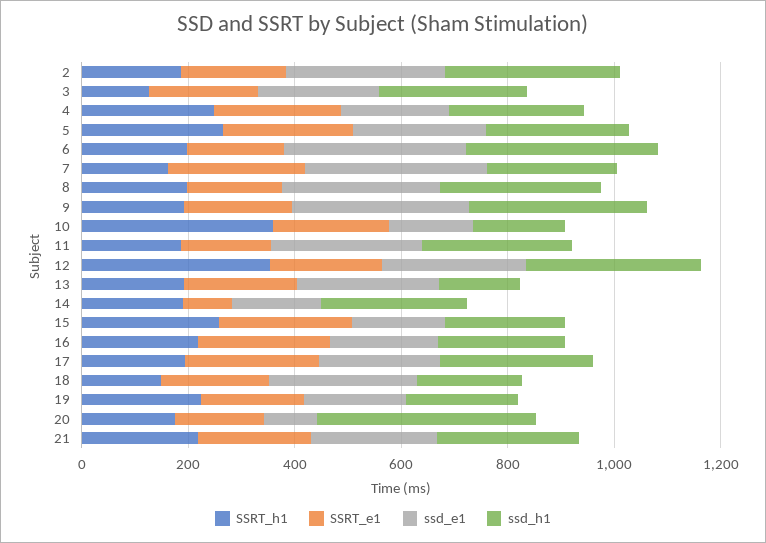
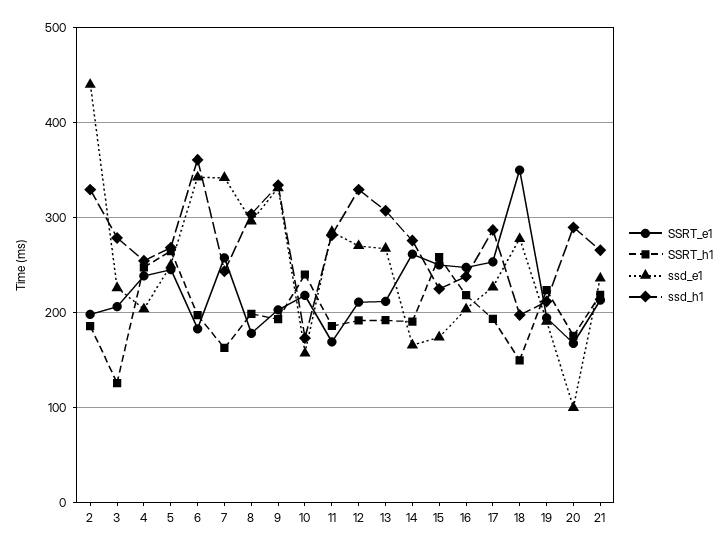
  {
    "SSRT_h1": {
      "2": 190,
      "3": 130,
      "4": 250,
      "5": 260,
      "6": 200,
      "7": 160,
      "8": 200,
      "9": 190,
-     "10": 350,
+     "10": 240,
      "11": 190,
-     "12": 350,
+     "12": 190,
      "13": 190,
      "14": 190,
      "15": 260,
      "16": 220,
      "17": 190,
      "18": 150,
      "19": 220,
      "20": 180,
      "21": 220
    },
    "SSRT_e1": {
      "2": 200,
      "3": 210,
      "4": 240,
      "5": 250,
      "6": 180,
      "7": 260,
      "8": 180,
      "9": 200,
      "10": 220,
      "11": 170,
      "12": 210,
      "13": 210,
-     "14": 100,
+     "14": 260,
      "15": 250,
      "16": 250,
      "17": 250,
-     "18": 200,
+     "18": 350,
      "19": 190,
      "20": 170,
      "21": 210
    },
    "ssd_e1": {
-     "2": 300,
+     "2": 440,
      "3": 230,
      "4": 200,
      "5": 250,
      "6": 340,
      "7": 340,
      "8": 300,
      "9": 330,
      "10": 160,
      "11": 280,
      "12": 270,
      "13": 270,
      "14": 170,
      "15": 170,
      "16": 200,
      "17": 230,
      "18": 280,
      "19": 190,
      "20": 100,
      "21": 240
    },
    "ssd_h1": {
      "2": 330,
      "3": 280,
      "4": 250,
      "5": 270,
      "6": 360,
      "7": 240,
      "8": 300,
      "9": 330,
      "10": 170,
      "11": 280,
      "12": 330,
-     "13": 150,
+     "13": 310,
      "14": 280,
      "15": 220,
      "16": 240,
      "17": 290,
      "18": 200,
      "19": 210,
-     "20": 400,
+     "20": 290,
      "21": 270
    }
  }

